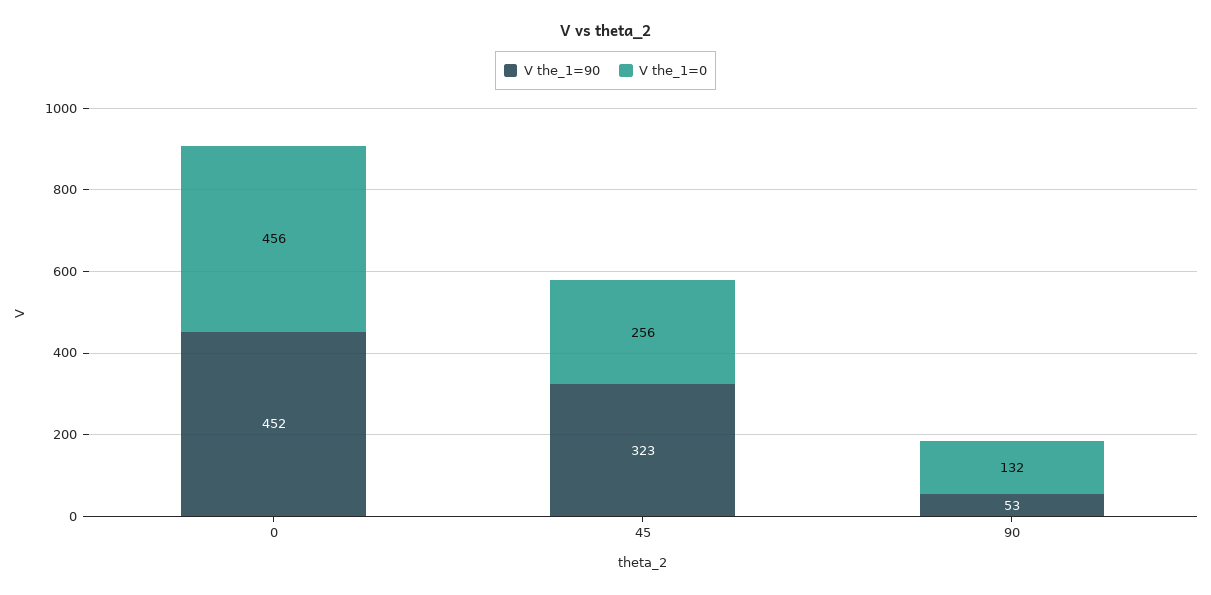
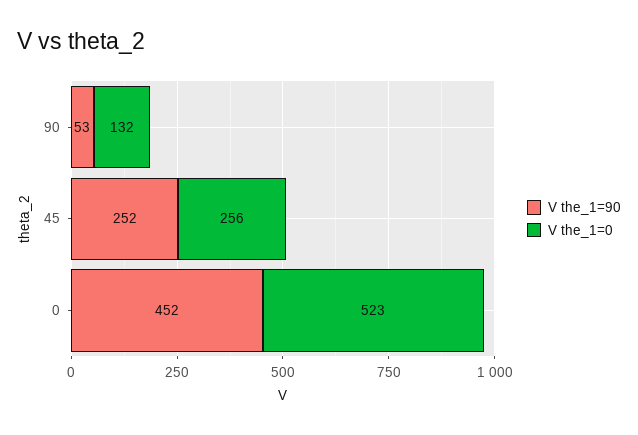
  {
    "V the_1=90": {
      "0": 452,
-     "45": 323,
+     "45": 252,
      "90": 53
    },
    "V the_1=0": {
-     "0": 456,
+     "0": 523,
      "45": 256,
      "90": 132
    }
  }

